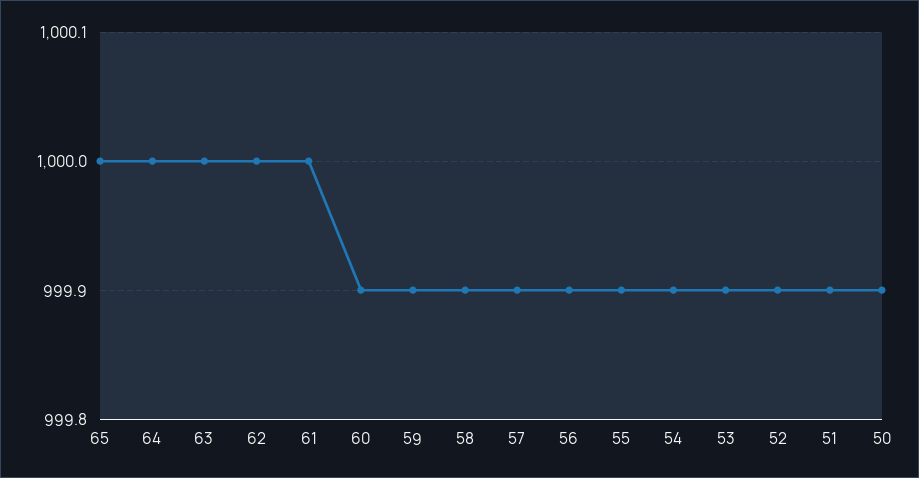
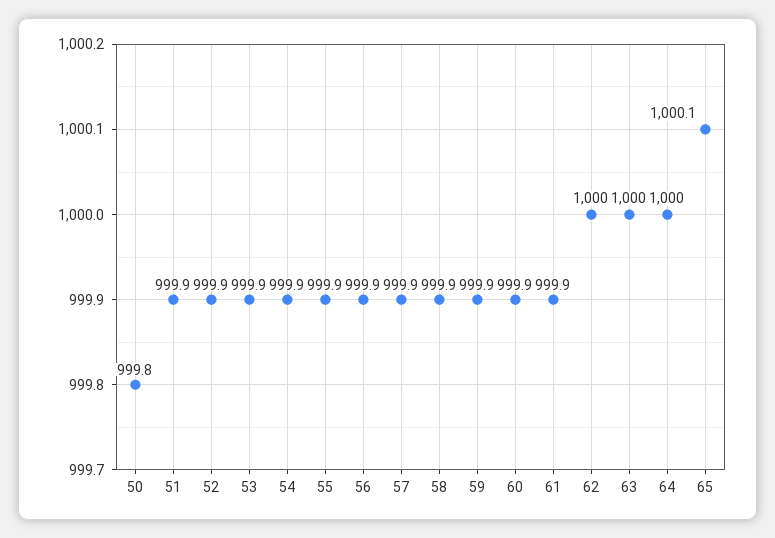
  {
-   "65": 1000,
+   "65": 1000.1,
    "64": 1000,
    "63": 1000,
    "62": 1000,
-   "61": 1000,
+   "61": 999.9,
    "60": 999.9,
    "59": 999.9,
    "58": 999.9,
    "57": 999.9,
    "56": 999.9,
    "55": 999.9,
    "54": 999.9,
    "53": 999.9,
    "52": 999.9,
    "51": 999.9,
-   "50": 999.9
+   "50": 999.8
  }

